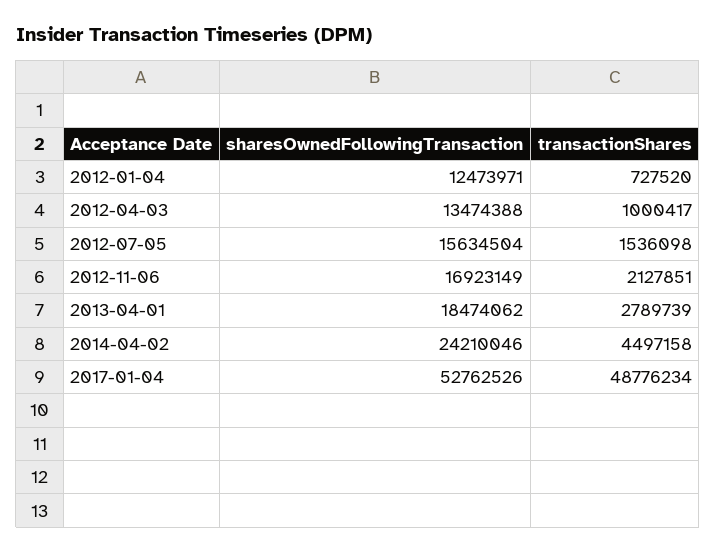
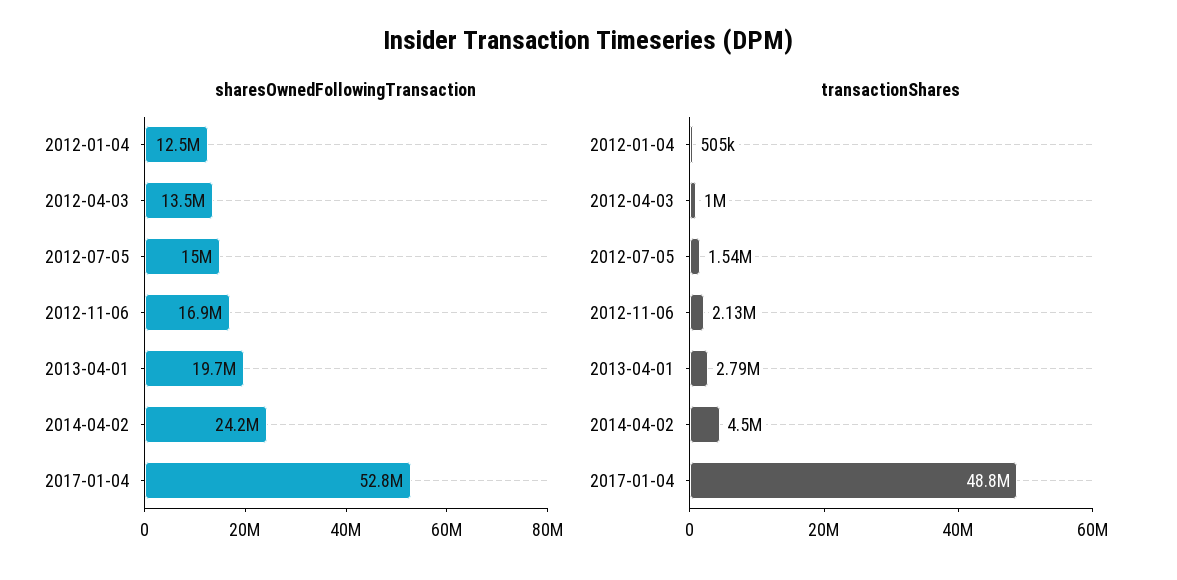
  {
    "sharesOwnedFollowingTransaction": {
      "2012-01-04": 12473971,
      "2012-04-03": 13474388,
-     "2012-07-05": 15634504,
+     "2012-07-05": 15000000,
      "2012-11-06": 16923149,
-     "2013-04-01": 18474062,
+     "2013-04-01": 19700000,
      "2014-04-02": 24210046,
      "2017-01-04": 52762526
    },
    "transactionShares": {
-     "2012-01-04": 727520,
+     "2012-01-04": 505000,
      "2012-04-03": 1000417,
      "2012-07-05": 1536098,
      "2012-11-06": 2127851,
      "2013-04-01": 2789739,
      "2014-04-02": 4497158,
      "2017-01-04": 48776234
    }
  }

